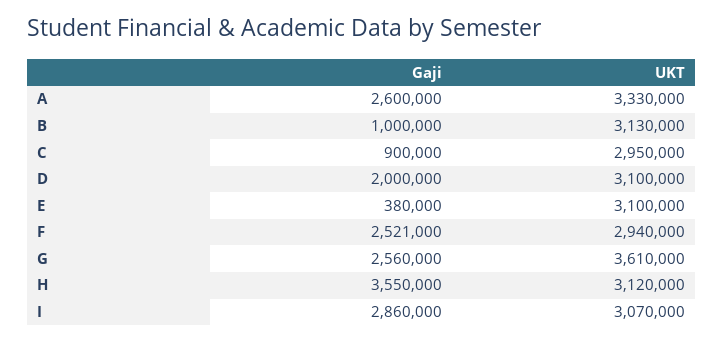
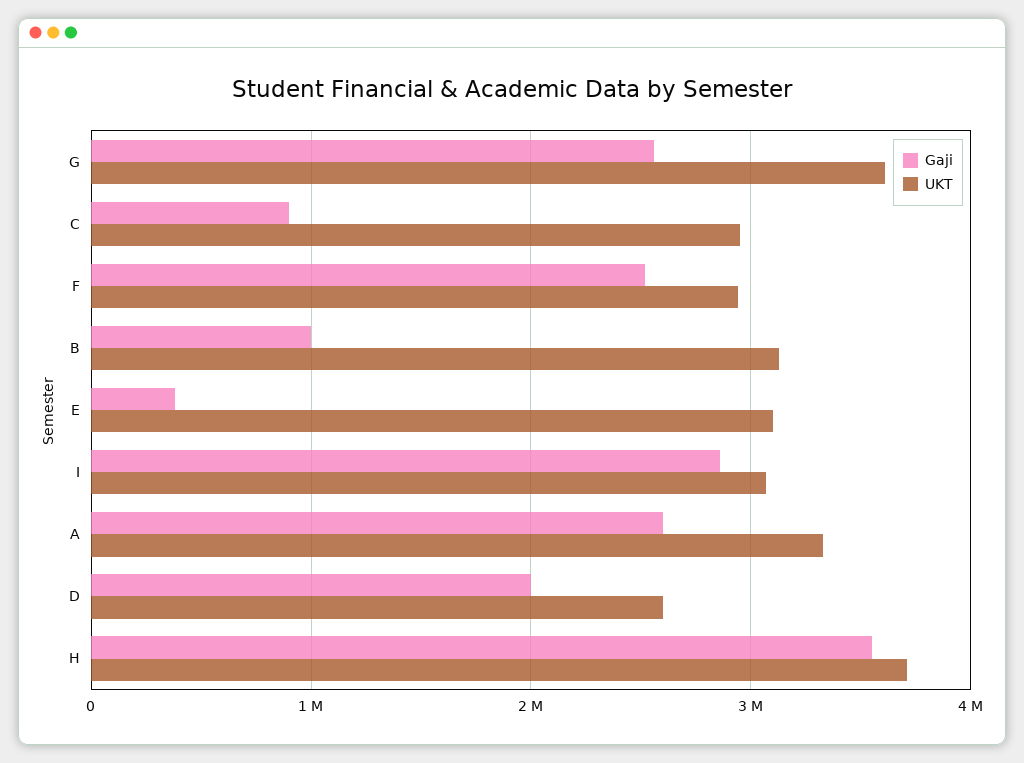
  {
    "Gaji": {
      "A": 2600000,
      "B": 1000000,
      "C": 900000,
      "D": 2000000,
      "E": 380000,
      "F": 2521000,
      "G": 2560000,
      "H": 3550000,
      "I": 2860000
    },
    "UKT": {
      "A": 3330000,
      "B": 3130000,
      "C": 2950000,
-     "D": 3100000,
+     "D": 2600000,
      "E": 3100000,
      "F": 2940000,
      "G": 3610000,
-     "H": 3120000,
+     "H": 3700000,
      "I": 3070000
    }
  }

